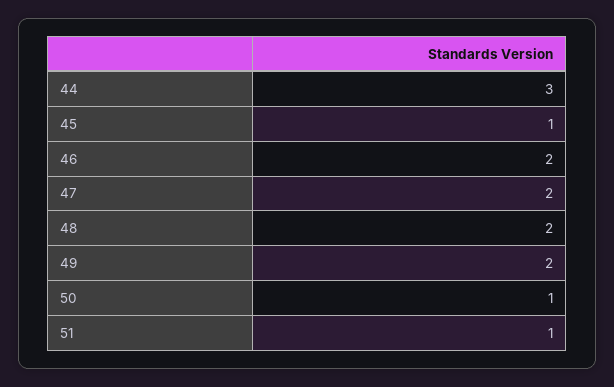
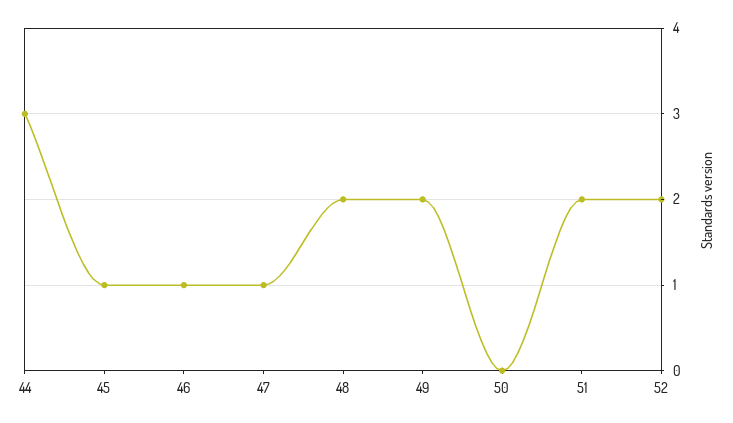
  {
    "44": 3,
    "45": 1,
-   "46": 2,
+   "46": 1,
-   "47": 2,
+   "47": 1,
    "48": 2,
    "49": 2,
-   "50": 1,
+   "50": 0,
-   "51": 1
+   "51": 2,
+   "52": 2
  }

